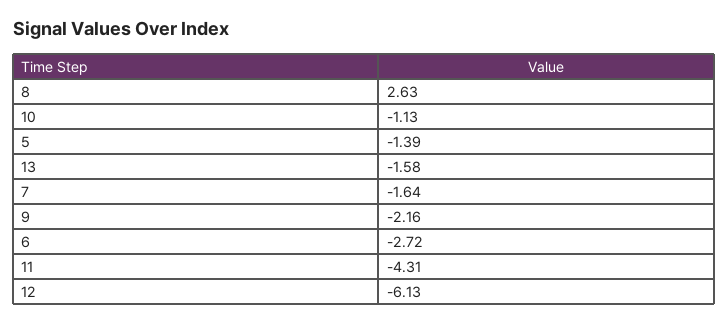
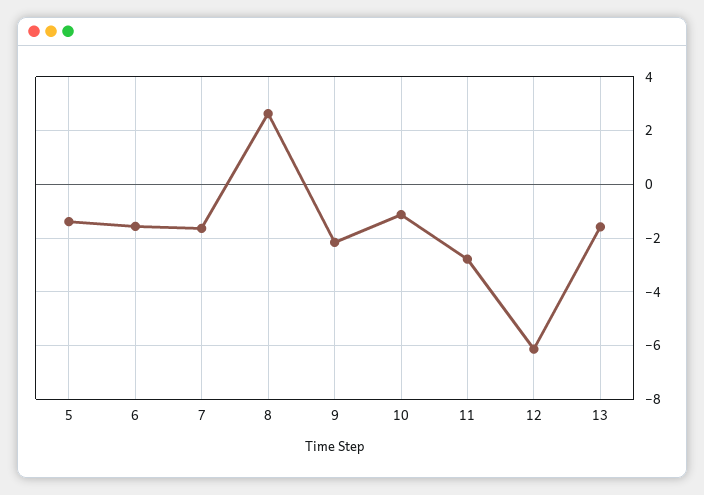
  {
    "8": 2.63,
    "10": -1.13,
    "5": -1.39,
    "13": -1.58,
    "7": -1.64,
    "9": -2.16,
-   "6": -2.72,
+   "6": -1.5,
-   "11": -4.31,
+   "11": -2.75,
    "12": -6.13
  }

